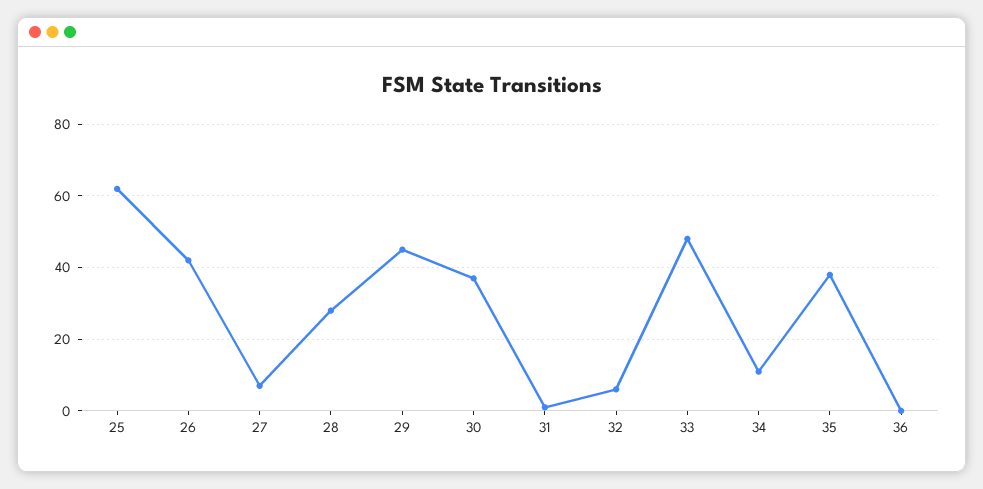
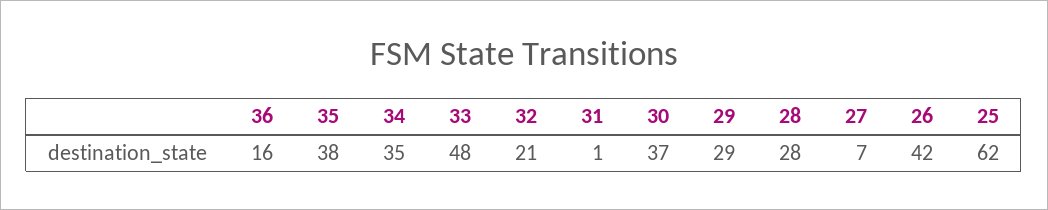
  {
    "25": 62,
    "26": 42,
    "27": 7,
    "28": 28,
-   "29": 45,
+   "29": 29,
    "30": 37,
    "31": 1,
-   "32": 5,
+   "32": 21,
    "33": 48,
-   "34": 10,
+   "34": 35,
    "35": 38,
-   "36": 0
+   "36": 16
  }

